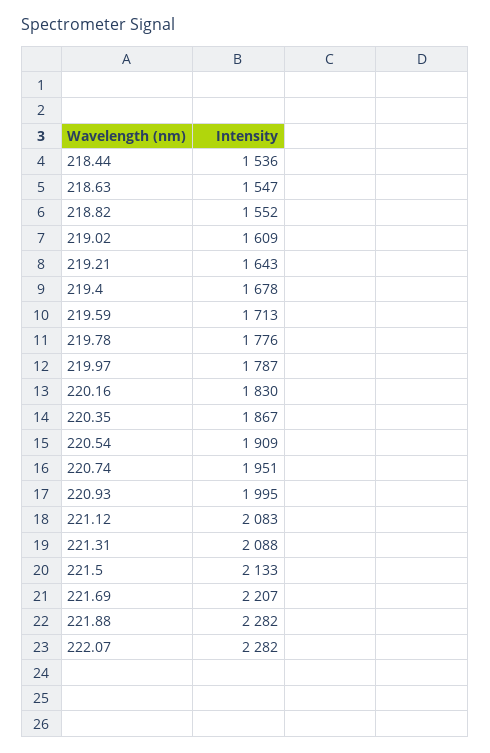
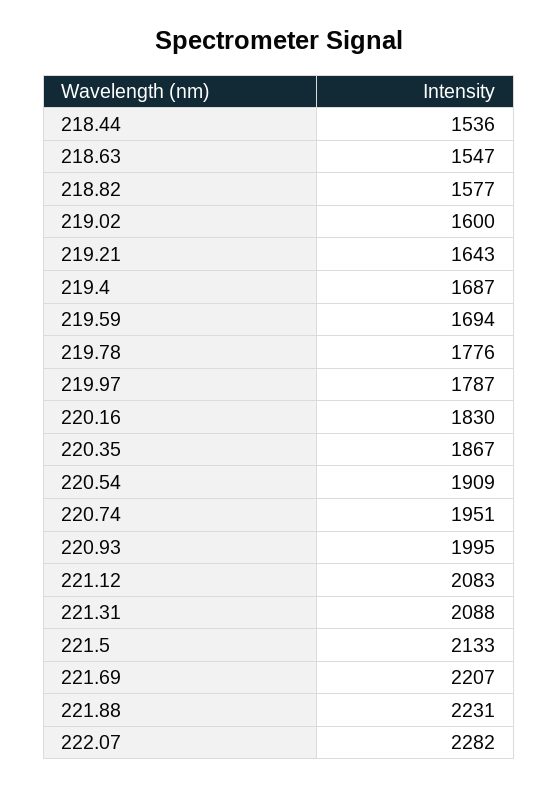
  {
    "218.44": 1536,
    "218.63": 1547,
-   "218.82": 1552,
+   "218.82": 1577,
-   "219.02": 1609,
+   "219.02": 1600,
    "219.21": 1643,
-   "219.4": 1678,
+   "219.4": 1687,
-   "219.59": 1713,
+   "219.59": 1694,
    "219.78": 1776,
    "219.97": 1787,
    "220.16": 1830,
    "220.35": 1867,
    "220.54": 1909,
    "220.74": 1951,
    "220.93": 1995,
    "221.12": 2083,
    "221.31": 2088,
    "221.5": 2133,
    "221.69": 2207,
-   "221.88": 2282,
+   "221.88": 2231,
    "222.07": 2282
  }

